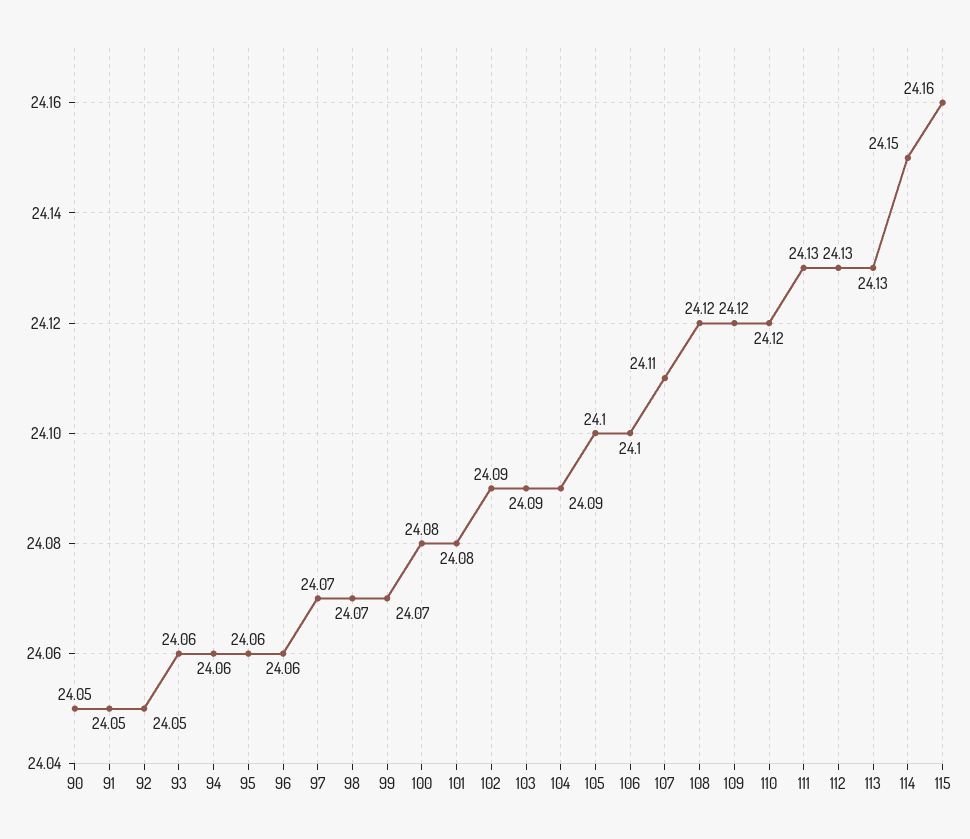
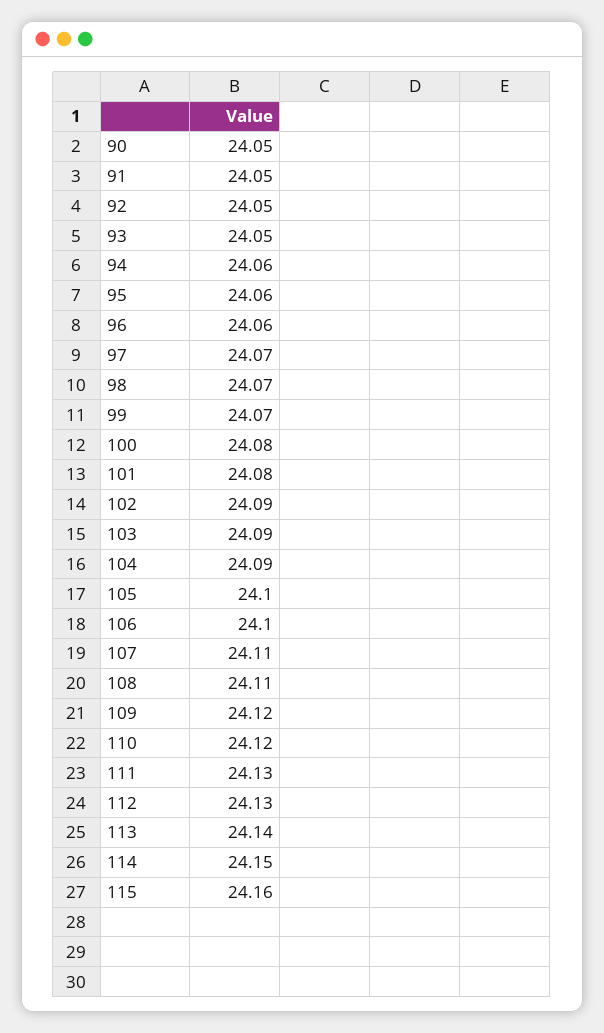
  {
    "90": 24.05,
    "91": 24.05,
    "92": 24.05,
-   "93": 24.06,
+   "93": 24.05,
    "94": 24.06,
    "95": 24.06,
    "96": 24.06,
    "97": 24.07,
    "98": 24.07,
    "99": 24.07,
    "100": 24.08,
    "101": 24.08,
    "102": 24.09,
    "103": 24.09,
    "104": 24.09,
    "105": 24.1,
    "106": 24.1,
    "107": 24.11,
-   "108": 24.12,
+   "108": 24.11,
    "109": 24.12,
    "110": 24.12,
    "111": 24.13,
    "112": 24.13,
-   "113": 24.13,
+   "113": 24.14,
    "114": 24.15,
    "115": 24.16
  }

